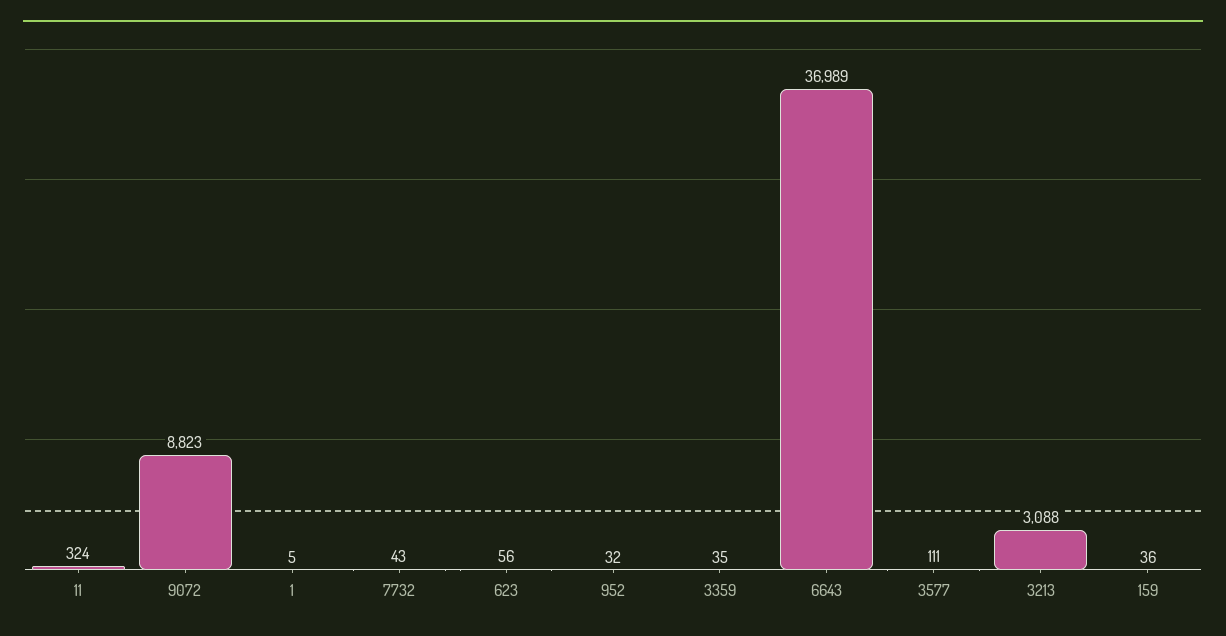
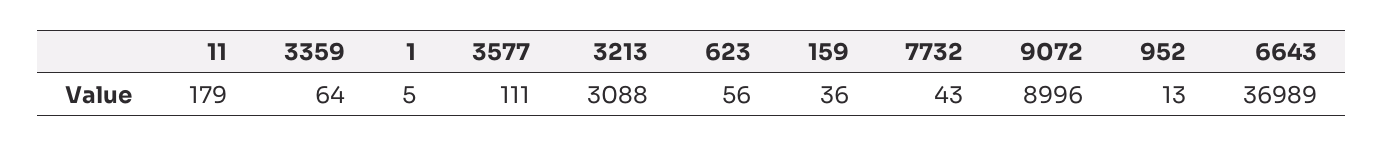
  {
-   "11": 324,
+   "11": 179,
-   "9072": 8823,
+   "9072": 8996,
    "1": 5,
    "7732": 43,
    "623": 56,
-   "952": 32,
+   "952": 13,
-   "3359": 35,
+   "3359": 64,
    "6643": 36989,
    "3577": 111,
    "3213": 3088,
    "159": 36
  }

